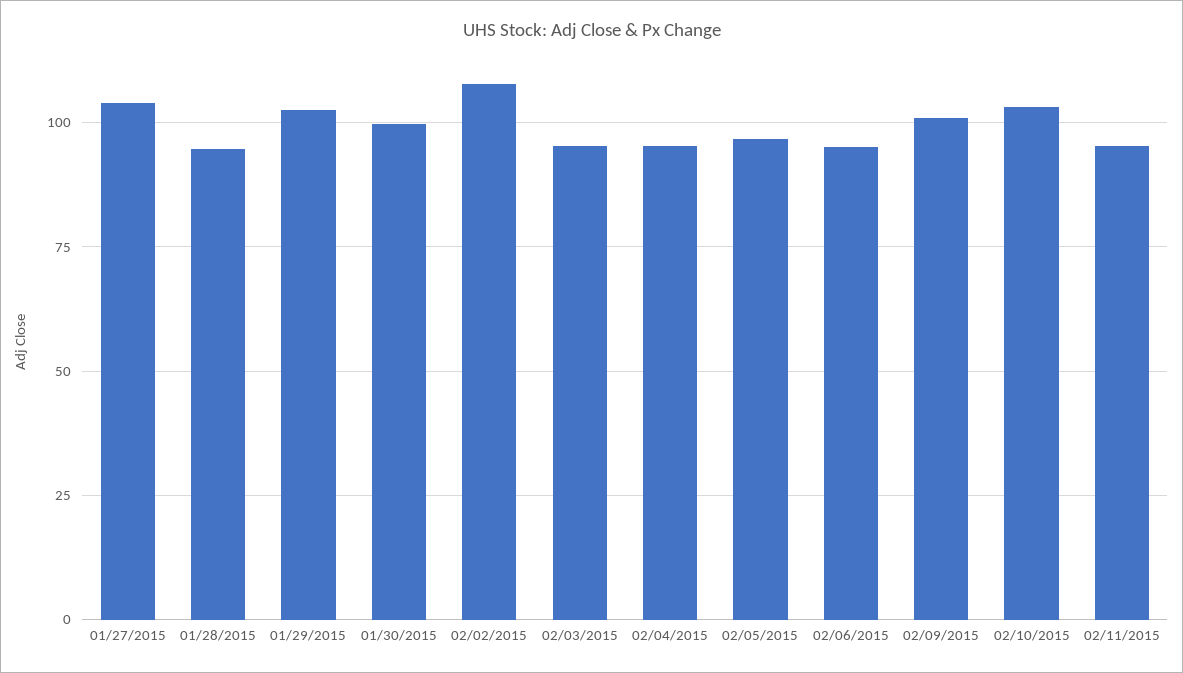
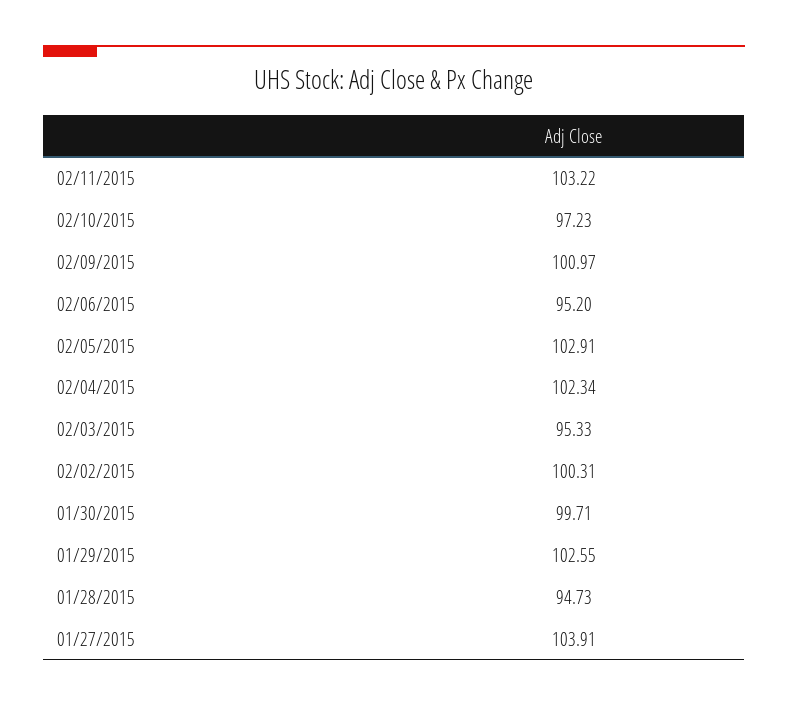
  {
    "01/27/2015": 103.91,
    "01/28/2015": 94.73,
    "01/29/2015": 102.55,
    "01/30/2015": 99.71,
-   "02/02/2015": 107.5,
+   "02/02/2015": 100.31,
    "02/03/2015": 95.33,
-   "02/04/2015": 95,
+   "02/04/2015": 102.34,
-   "02/05/2015": 97.5,
+   "02/05/2015": 102.91,
    "02/06/2015": 95.2,
    "02/09/2015": 100.97,
-   "02/10/2015": 102.5,
+   "02/10/2015": 97.23,
-   "02/11/2015": 95
+   "02/11/2015": 103.22
  }

